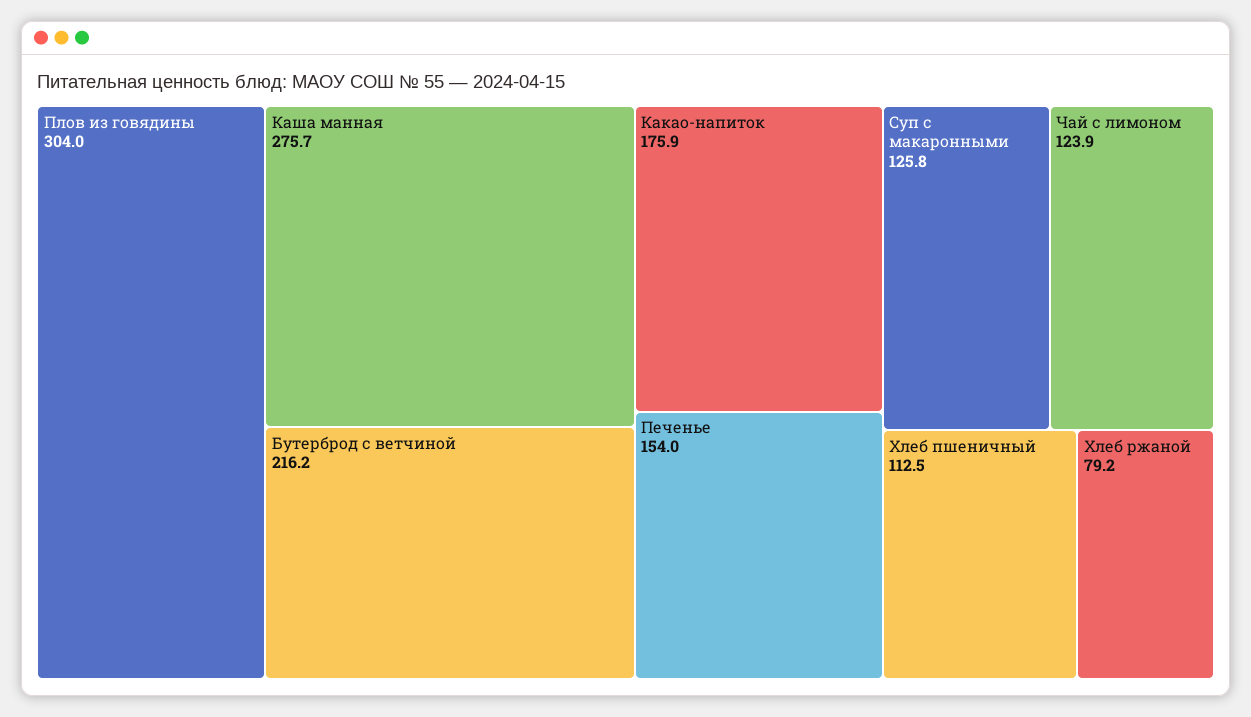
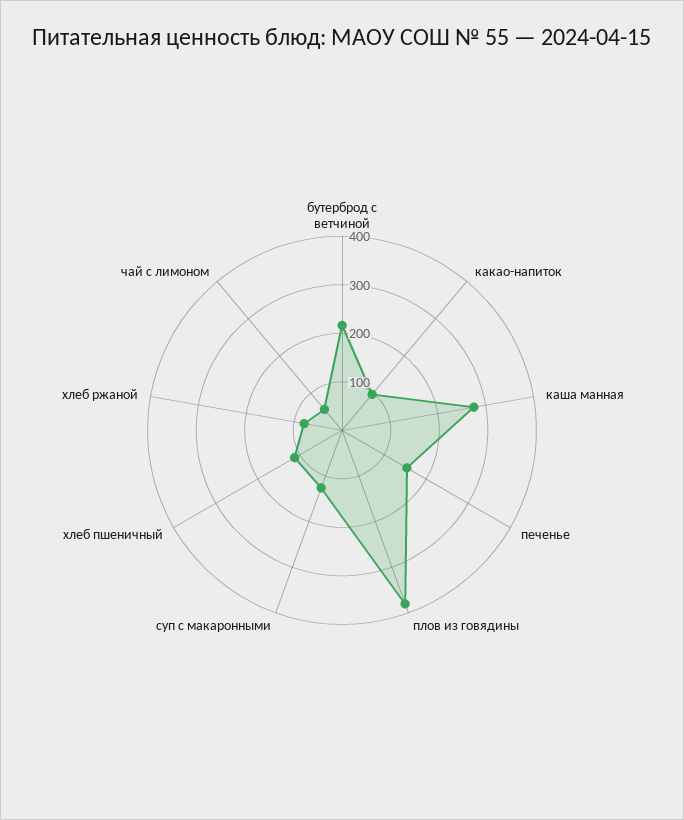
  {
-   "Плов из говядины": 304,
+   "Плов из говядины": 380,
    "Каша манная": 275.7,
    "Бутерброд с ветчиной": 216.2,
-   "Какао-напиток": 175.9,
+   "Какао-напиток": 100,
    "Печенье": 154,
    "Суп с макаронными": 125.8,
-   "Чай с лимоном": 123.9,
+   "Чай с лимоном": 60,
    "Хлеб пшеничный": 112.5,
    "Хлеб ржаной": 79.2
  }

